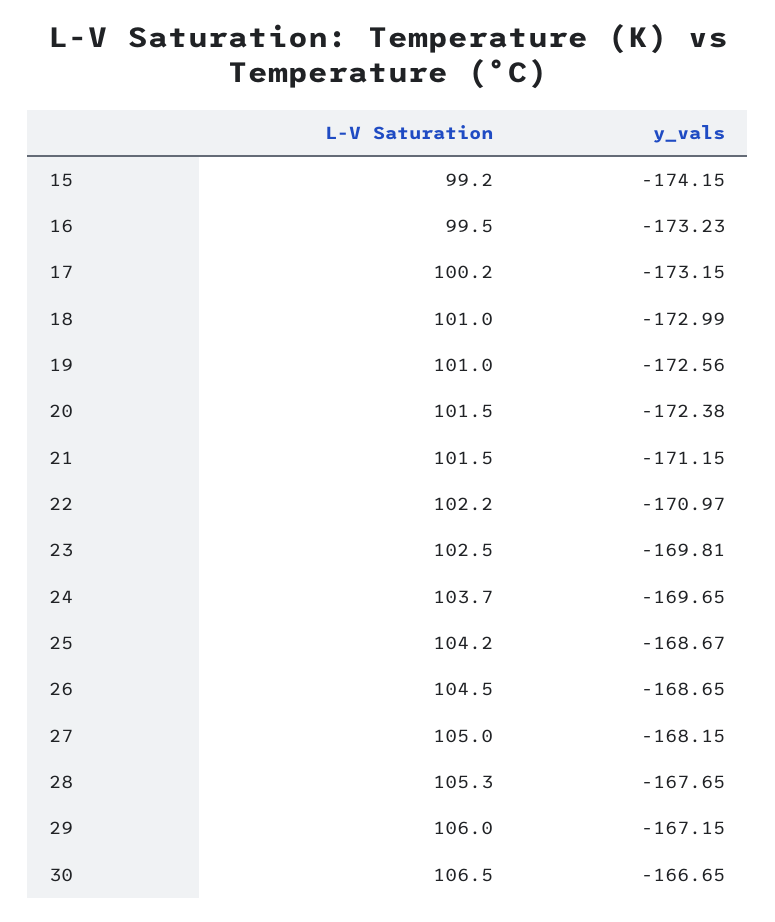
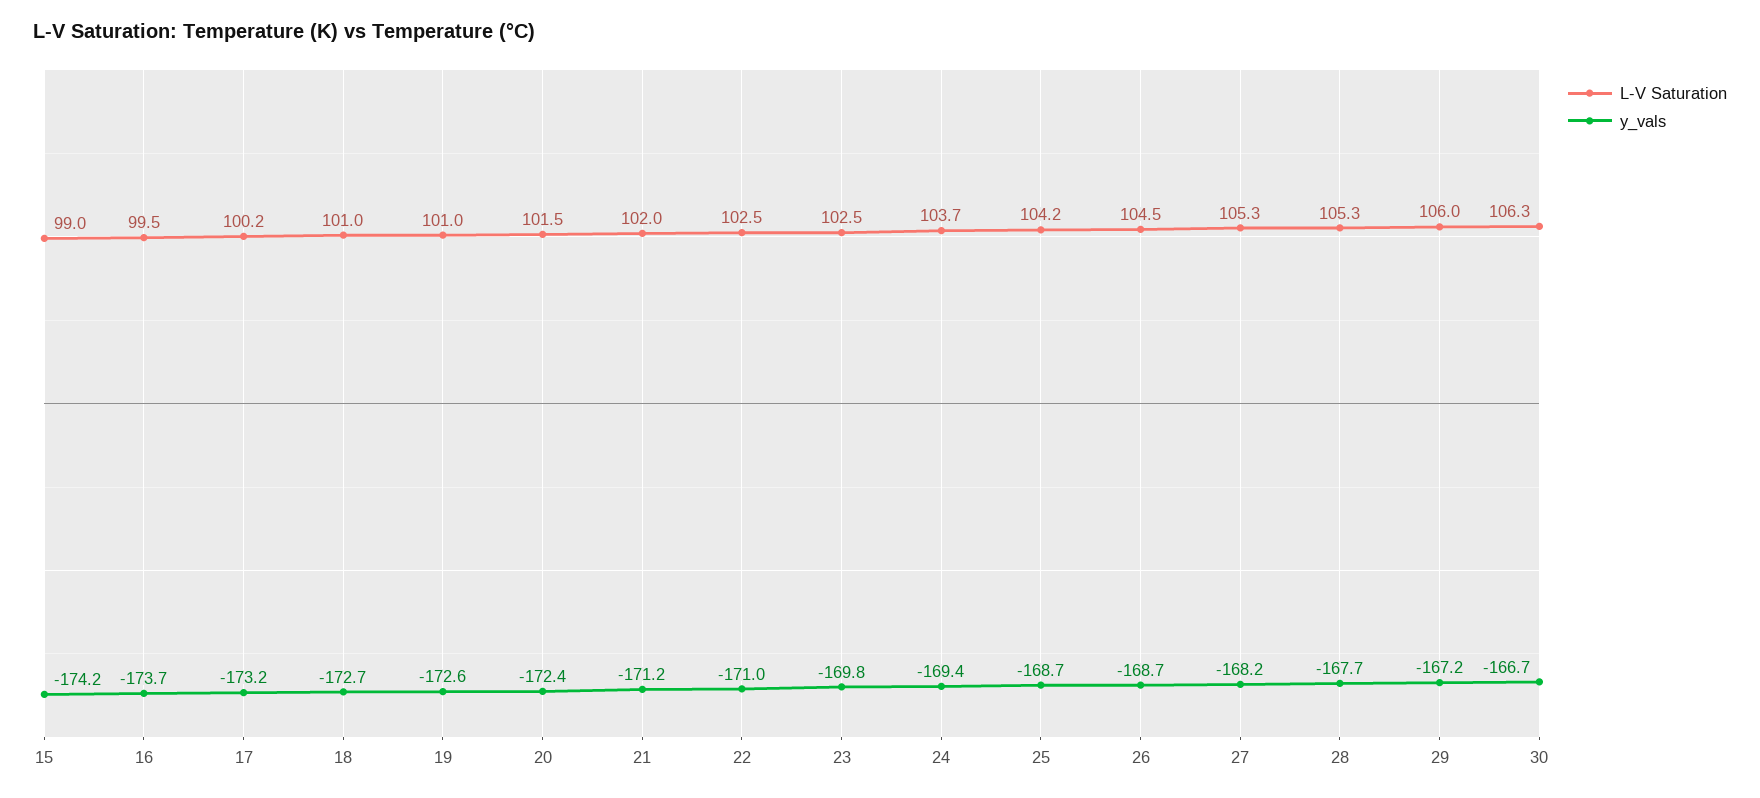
  {
    "L-V Saturation": {
-     "15": 99.2,
+     "15": 99,
      "16": 99.5,
      "17": 100.2,
      "18": 101,
      "19": 101,
      "20": 101.5,
-     "21": 101.5,
+     "21": 102,
-     "22": 102.2,
+     "22": 102.5,
      "23": 102.5,
      "24": 103.7,
      "25": 104.2,
      "26": 104.5,
-     "27": 105,
+     "27": 105.3,
      "28": 105.3,
      "29": 106,
-     "30": 106.5
+     "30": 106.3
    },
    "y_vals": {
      "15": -174.15,
-     "16": -173.23,
+     "16": -173.7,
      "17": -173.15,
-     "18": -172.99,
+     "18": -172.7,
      "19": -172.56,
      "20": -172.38,
      "21": -171.15,
      "22": -170.97,
      "23": -169.81,
-     "24": -169.65,
+     "24": -169.4,
      "25": -168.67,
      "26": -168.65,
      "27": -168.15,
      "28": -167.65,
      "29": -167.15,
      "30": -166.65
    }
  }

